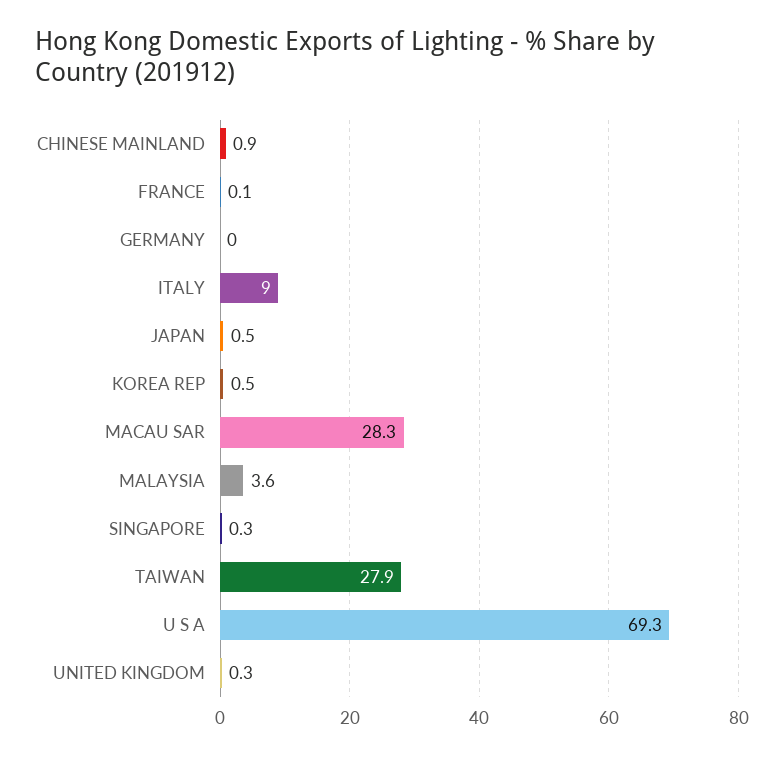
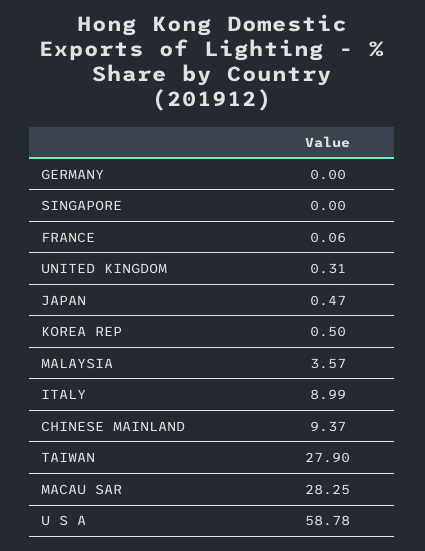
  {
-   "CHINESE MAINLAND": 0.9,
+   "CHINESE MAINLAND": 9.37,
    "FRANCE": 0.06,
    "GERMANY": 0,
    "ITALY": 8.99,
    "JAPAN": 0.47,
    "KOREA REP": 0.5,
    "MACAU SAR": 28.25,
    "MALAYSIA": 3.57,
-   "SINGAPORE": 0.3,
+   "SINGAPORE": 0,
    "TAIWAN": 27.9,
-   "U S A": 69.3,
+   "U S A": 58.78,
    "UNITED KINGDOM": 0.31
  }

